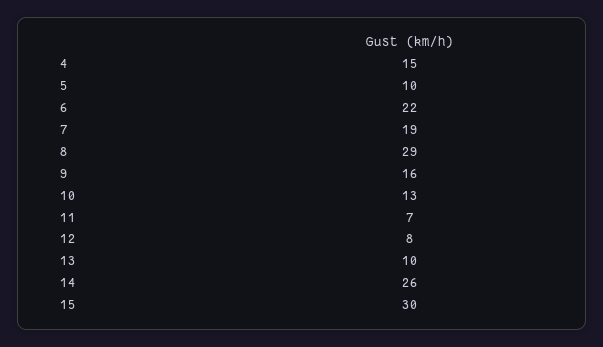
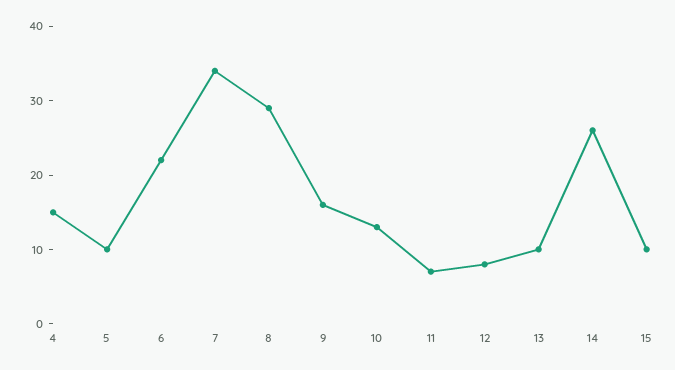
  {
    "4": 15,
    "5": 10,
    "6": 22,
-   "7": 19,
+   "7": 35,
    "8": 29,
    "9": 16,
    "10": 13,
    "11": 7,
    "12": 8,
    "13": 10,
    "14": 26,
-   "15": 30
+   "15": 10
  }

